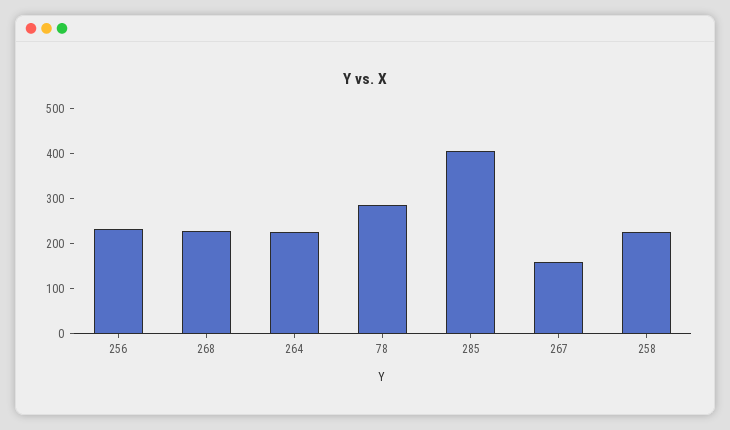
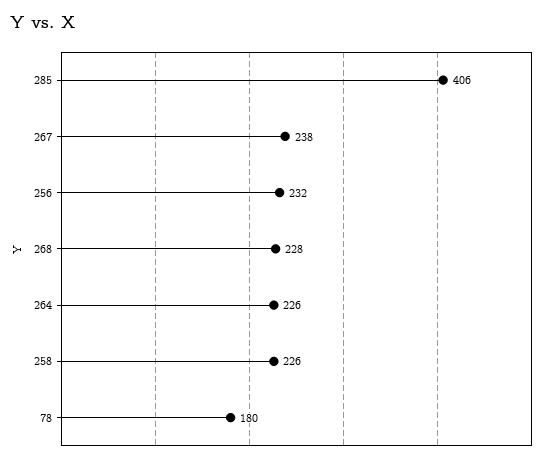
  {
    "256": 232,
    "268": 228,
    "264": 226,
-   "78": 280,
+   "78": 180,
    "285": 406,
-   "267": 160,
+   "267": 238,
    "258": 226
  }

